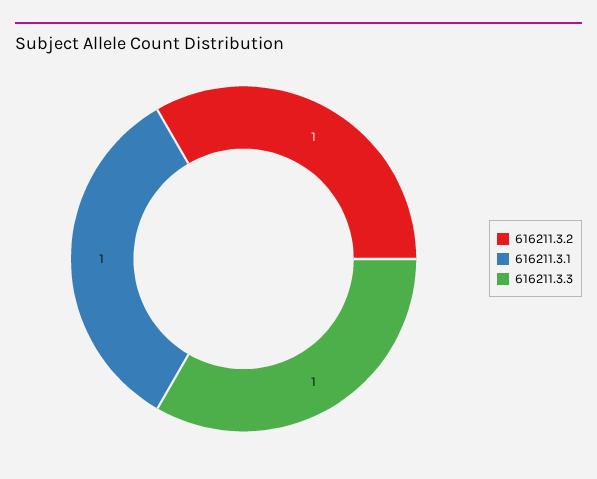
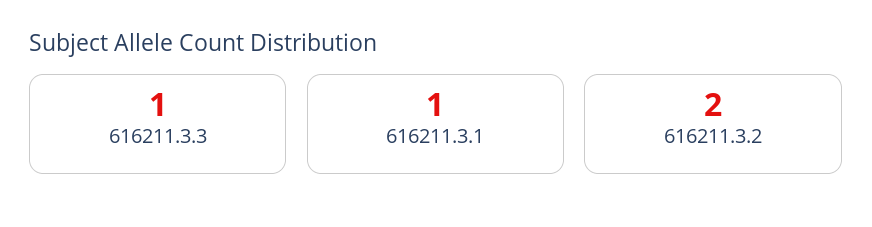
  {
-   "616211.3.2": 1,
+   "616211.3.2": 2,
    "616211.3.1": 1,
    "616211.3.3": 1
  }

